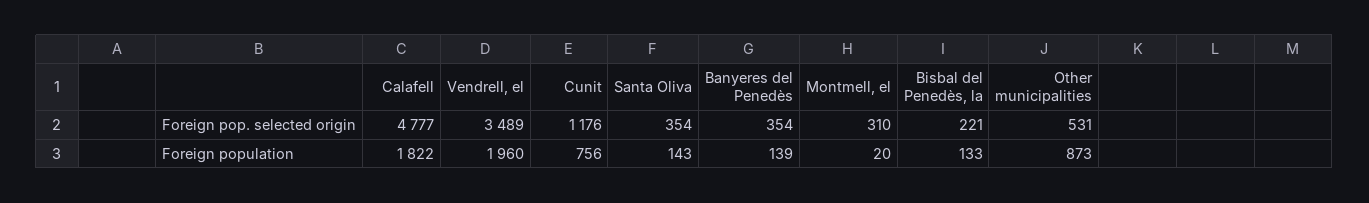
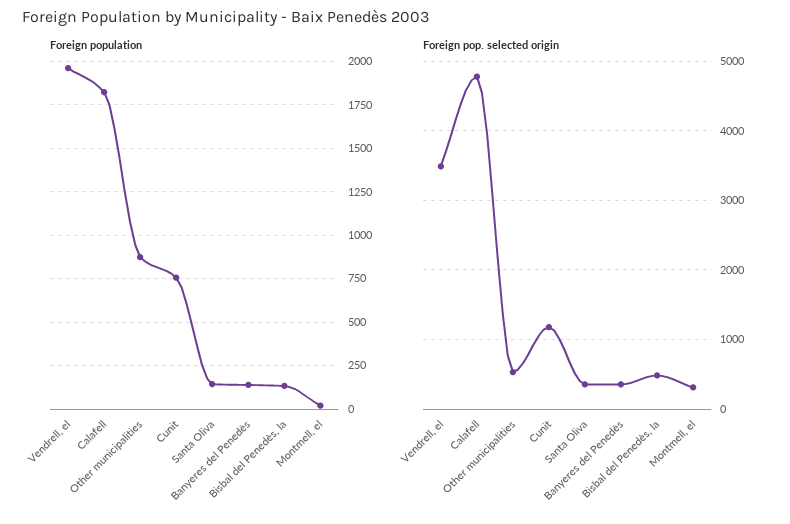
  {
    "Foreign pop. selected origin": {
      "Calafell": 4777,
      "Vendrell, el": 3489,
      "Cunit": 1176,
      "Santa Oliva": 354,
      "Banyeres del Penedès": 354,
      "Montmell, el": 310,
-     "Bisbal del Penedès, la": 221,
+     "Bisbal del Penedès, la": 500,
      "Other municipalities": 531
    },
    "Foreign population": {
      "Calafell": 1822,
      "Vendrell, el": 1960,
      "Cunit": 756,
      "Santa Oliva": 143,
      "Banyeres del Penedès": 139,
      "Montmell, el": 20,
      "Bisbal del Penedès, la": 133,
      "Other municipalities": 873
    }
  }

